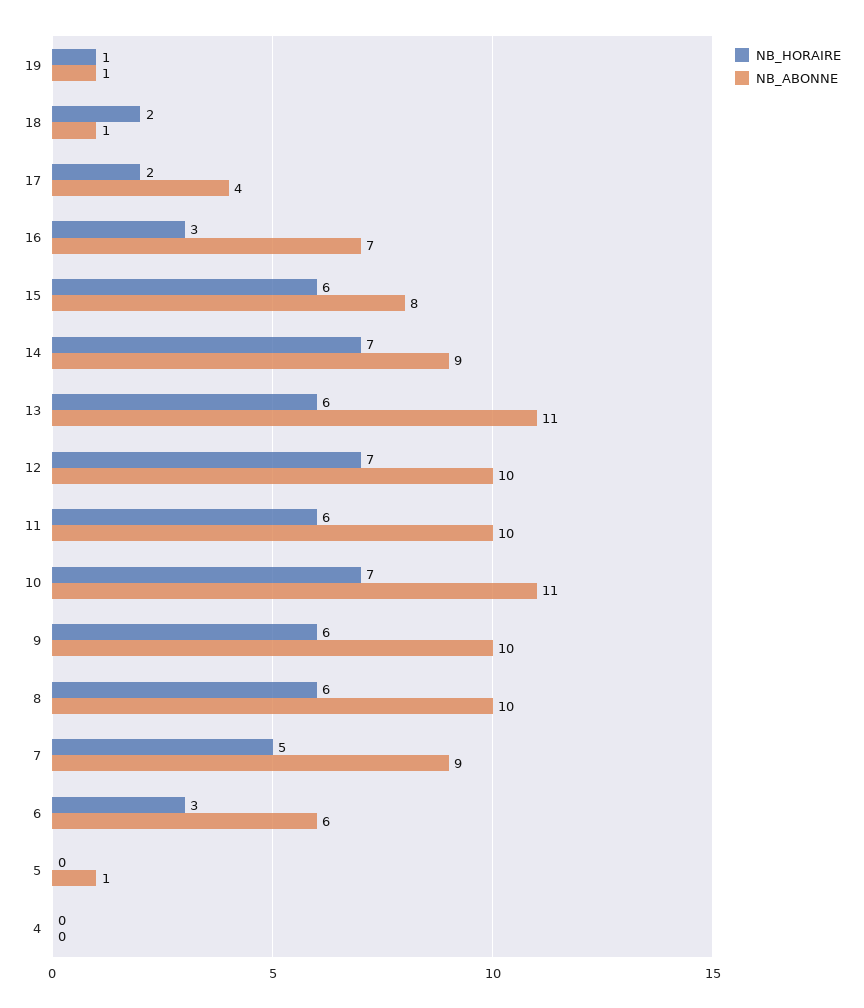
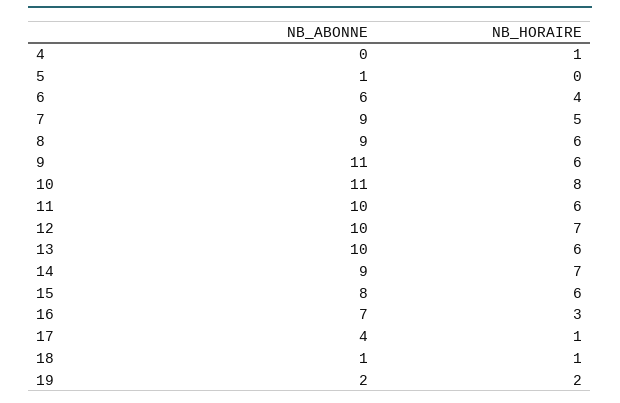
  {
    "NB_HORAIRE": {
-     "19": 1,
+     "19": 2,
-     "18": 2,
+     "18": 1,
-     "17": 2,
+     "17": 1,
      "16": 3,
      "15": 6,
      "14": 7,
      "13": 6,
      "12": 7,
      "11": 6,
-     "10": 7,
+     "10": 8,
      "9": 6,
      "8": 6,
      "7": 5,
-     "6": 3,
+     "6": 4,
      "5": 0,
-     "4": 0
+     "4": 1
    },
    "NB_ABONNE": {
-     "19": 1,
+     "19": 2,
      "18": 1,
      "17": 4,
      "16": 7,
      "15": 8,
      "14": 9,
-     "13": 11,
+     "13": 10,
      "12": 10,
      "11": 10,
      "10": 11,
-     "9": 10,
+     "9": 11,
-     "8": 10,
+     "8": 9,
      "7": 9,
      "6": 6,
      "5": 1,
      "4": 0
    }
  }

